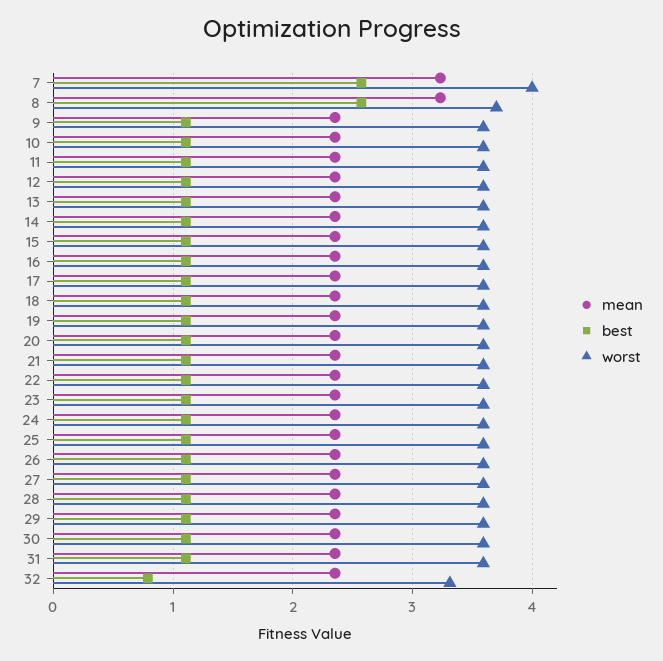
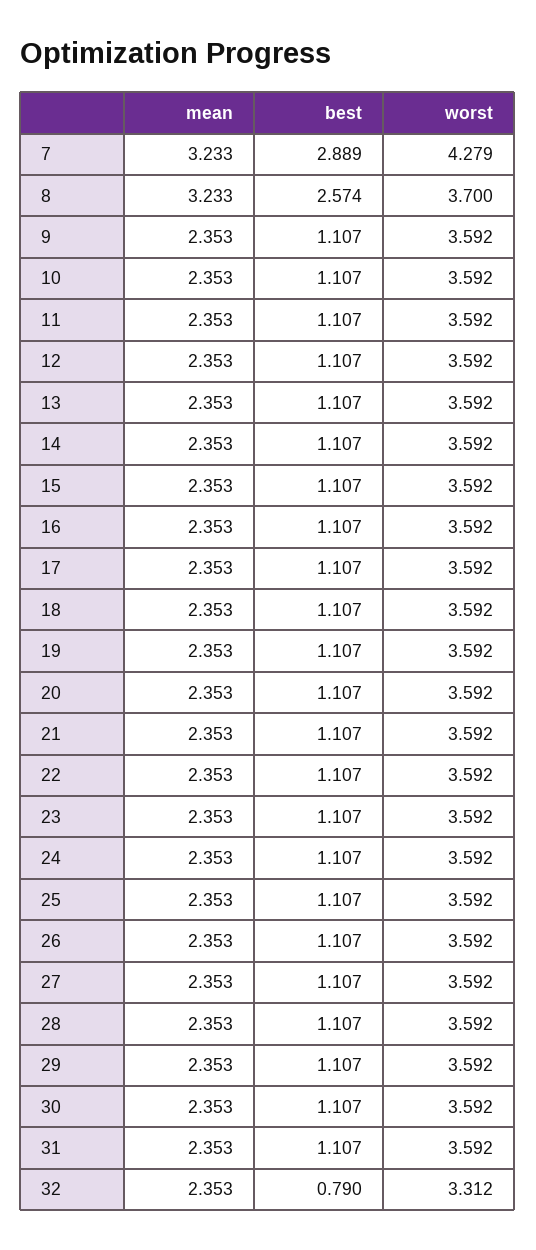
  {
    "mean": {
      "7": 3.233,
      "8": 3.233,
      "9": 2.353,
      "10": 2.353,
      "11": 2.353,
      "12": 2.353,
      "13": 2.353,
      "14": 2.353,
      "15": 2.353,
      "16": 2.353,
      "17": 2.353,
      "18": 2.353,
      "19": 2.353,
      "20": 2.353,
      "21": 2.353,
      "22": 2.353,
      "23": 2.353,
      "24": 2.353,
      "25": 2.353,
      "26": 2.353,
      "27": 2.353,
      "28": 2.353,
      "29": 2.353,
      "30": 2.353,
      "31": 2.353,
      "32": 2.353
    },
    "best": {
-     "7": 2.6,
+     "7": 2.889,
      "8": 2.574,
      "9": 1.107,
      "10": 1.107,
      "11": 1.107,
      "12": 1.107,
      "13": 1.107,
      "14": 1.107,
      "15": 1.107,
      "16": 1.107,
      "17": 1.107,
      "18": 1.107,
      "19": 1.107,
      "20": 1.107,
      "21": 1.107,
      "22": 1.107,
      "23": 1.107,
      "24": 1.107,
      "25": 1.107,
      "26": 1.107,
      "27": 1.107,
      "28": 1.107,
      "29": 1.107,
      "30": 1.107,
      "31": 1.107,
      "32": 0.79
    },
    "worst": {
-     "7": 4,
+     "7": 4.279,
      "8": 3.7,
      "9": 3.592,
      "10": 3.592,
      "11": 3.592,
      "12": 3.592,
      "13": 3.592,
      "14": 3.592,
      "15": 3.592,
      "16": 3.592,
      "17": 3.592,
      "18": 3.592,
      "19": 3.592,
      "20": 3.592,
      "21": 3.592,
      "22": 3.592,
      "23": 3.592,
      "24": 3.592,
      "25": 3.592,
      "26": 3.592,
      "27": 3.592,
      "28": 3.592,
      "29": 3.592,
      "30": 3.592,
      "31": 3.592,
      "32": 3.312
    }
  }

